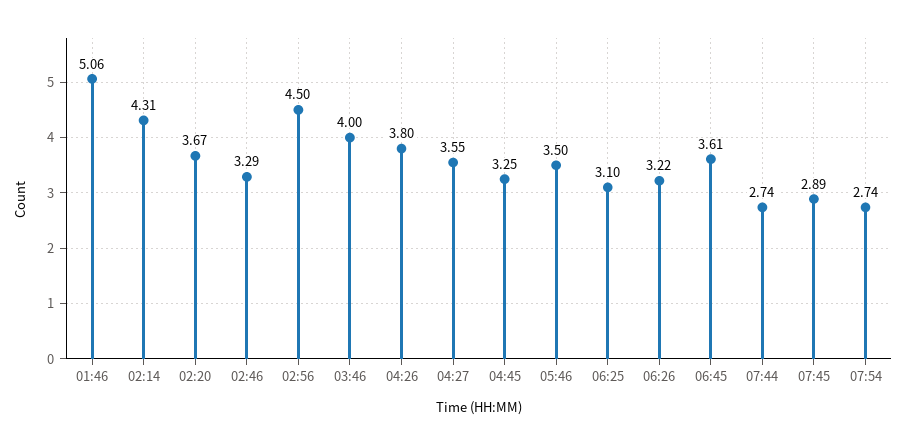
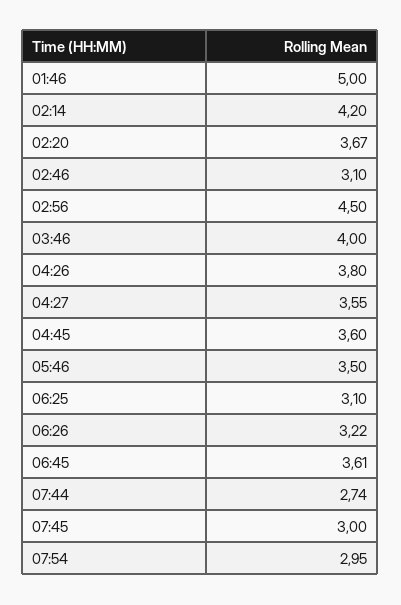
  {
-   "01:46": 5.06,
+   "01:46": 5,
-   "02:14": 4.31,
+   "02:14": 4.2,
    "02:20": 3.67,
-   "02:46": 3.29,
+   "02:46": 3.1,
    "02:56": 4.5,
    "03:46": 4,
    "04:26": 3.8,
    "04:27": 3.55,
-   "04:45": 3.25,
+   "04:45": 3.6,
    "05:46": 3.5,
    "06:25": 3.1,
    "06:26": 3.22,
    "06:45": 3.61,
    "07:44": 2.74,
-   "07:45": 2.89,
+   "07:45": 3,
-   "07:54": 2.74
+   "07:54": 2.95
  }

